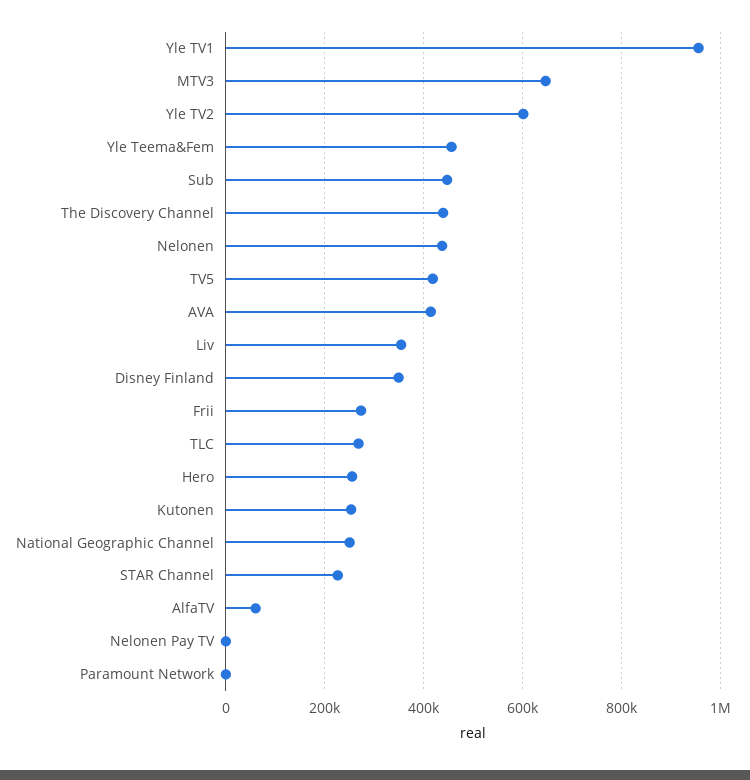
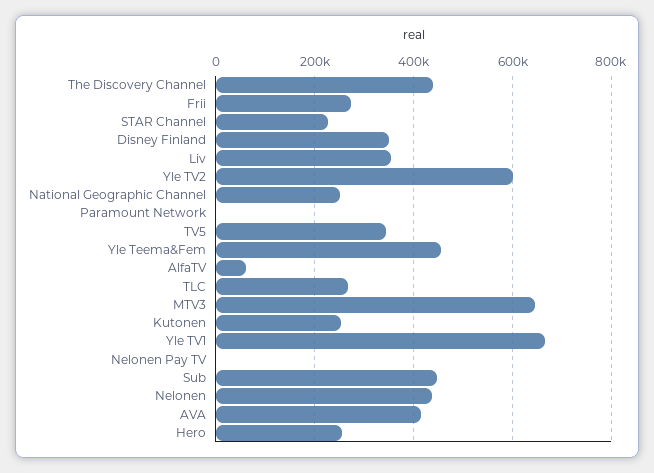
  {
-   "Yle TV1": 960000,
+   "Yle TV1": 660000,
    "MTV3": 640000,
    "Yle TV2": 600000,
    "Yle Teema&Fem": 460000,
    "Sub": 440000,
    "The Discovery Channel": 440000,
    "Nelonen": 440000,
-   "TV5": 420000,
+   "TV5": 340000,
    "AVA": 420000,
    "Liv": 360000,
    "Disney Finland": 340000,
    "Frii": 280000,
    "TLC": 260000,
    "Hero": 260000,
    "Kutonen": 260000,
    "National Geographic Channel": 260000,
    "STAR Channel": 220000,
    "AlfaTV": 60000,
    "Nelonen Pay TV": 0,
    "Paramount Network": 0
  }

